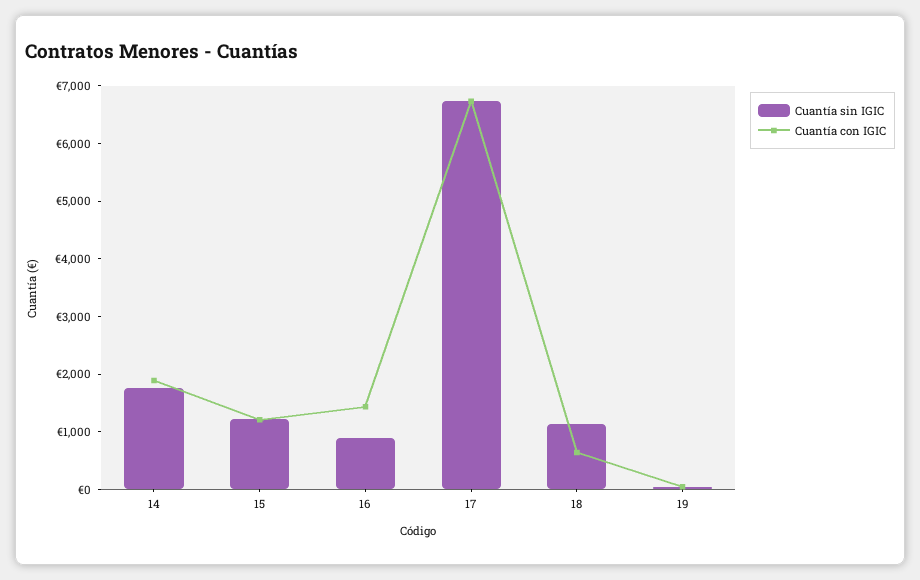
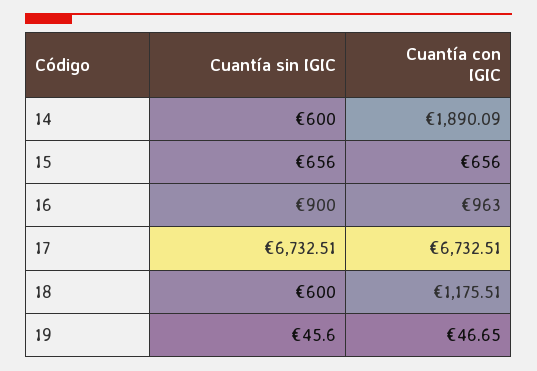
  {
    "Cuantía sin IGIC": {
-     "14": 1800,
+     "14": 600,
-     "15": 1200,
+     "15": 656,
      "16": 900,
      "17": 6732.51,
-     "18": 1200,
+     "18": 600,
      "19": 45.6
    },
    "Cuantía con IGIC": {
      "14": 1890.09,
-     "15": 1200,
+     "15": 656,
-     "16": 1400,
+     "16": 963,
      "17": 6732.51,
-     "18": 600,
+     "18": 1175.51,
      "19": 46.65
    }
  }

